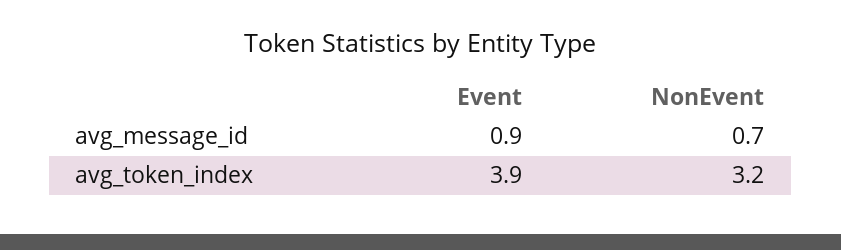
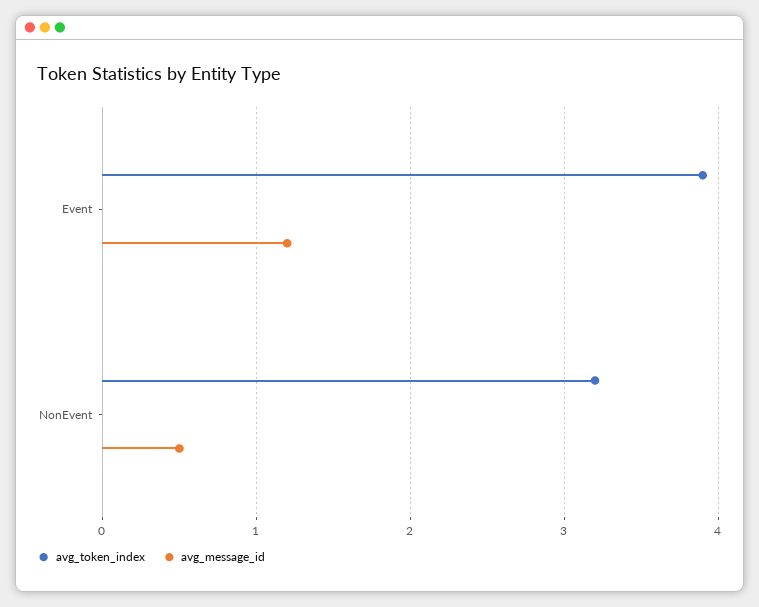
  {
    "avg_message_id": {
-     "Event": 0.9,
+     "Event": 1.2,
-     "NonEvent": 0.7
+     "NonEvent": 0.5
    },
    "avg_token_index": {
      "Event": 3.9,
      "NonEvent": 3.2
    }
  }

